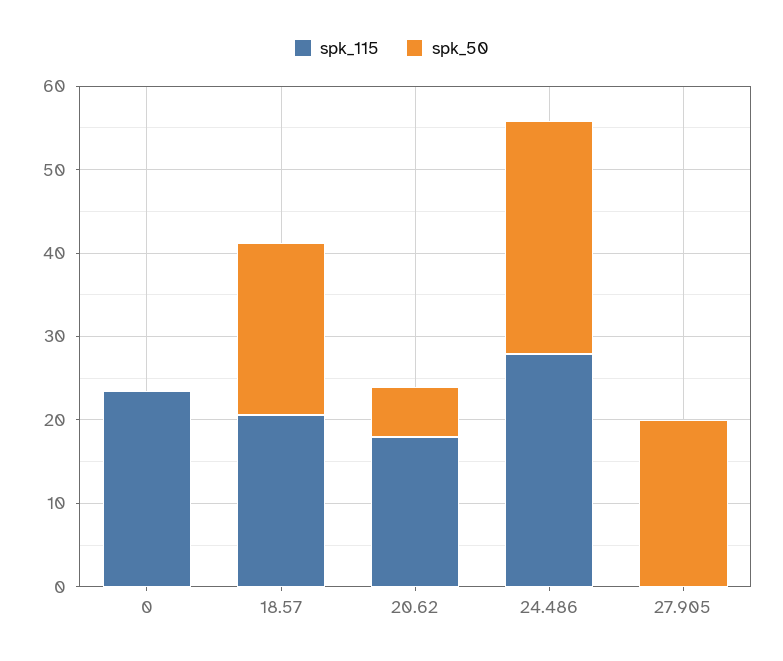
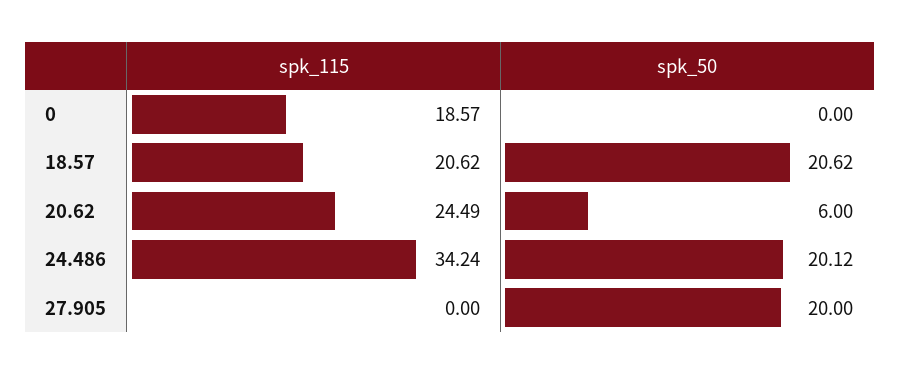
  {
    "spk_115": {
-     "0": 24,
+     "0": 18.57,
      "18.57": 20.62,
-     "20.62": 18,
+     "20.62": 24.49,
-     "24.486": 28,
+     "24.486": 34.24,
      "27.905": 0
    },
    "spk_50": {
      "0": 0,
      "18.57": 20.62,
      "20.62": 6,
-     "24.486": 28,
+     "24.486": 20.12,
      "27.905": 20
    }
  }

